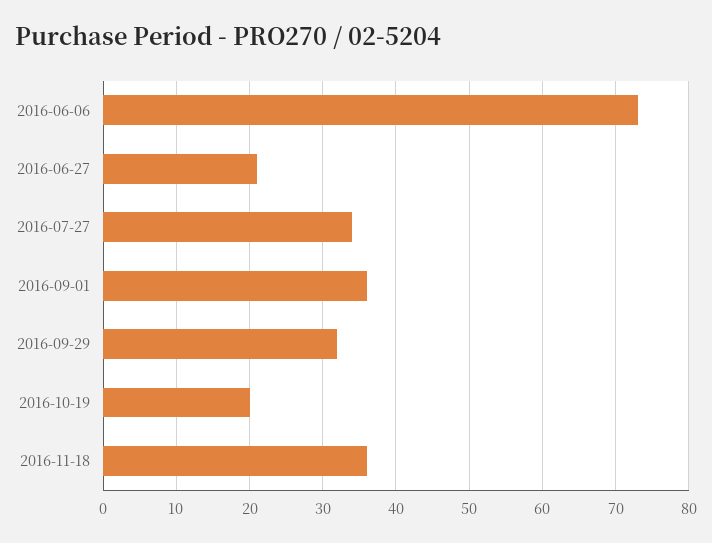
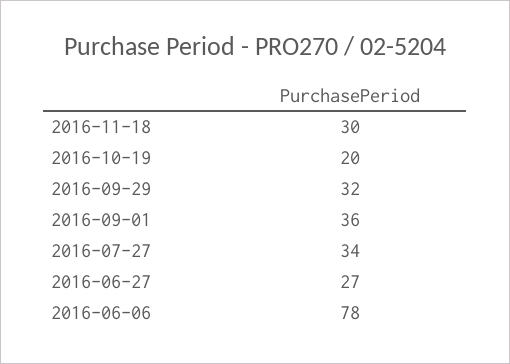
  {
-   "2016-06-06": 73,
+   "2016-06-06": 78,
-   "2016-06-27": 21,
+   "2016-06-27": 27,
    "2016-07-27": 34,
    "2016-09-01": 36,
    "2016-09-29": 32,
    "2016-10-19": 20,
-   "2016-11-18": 36
+   "2016-11-18": 30
  }

